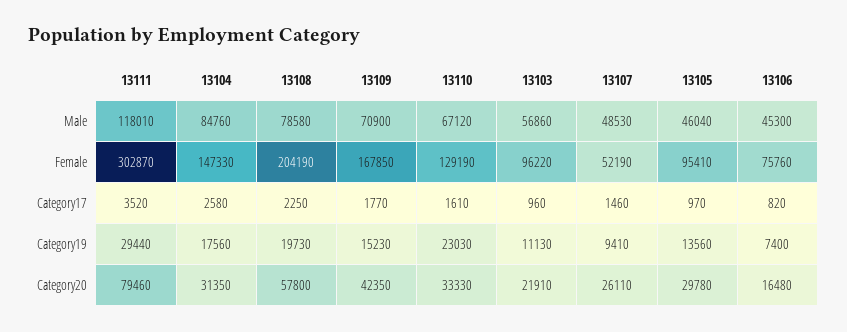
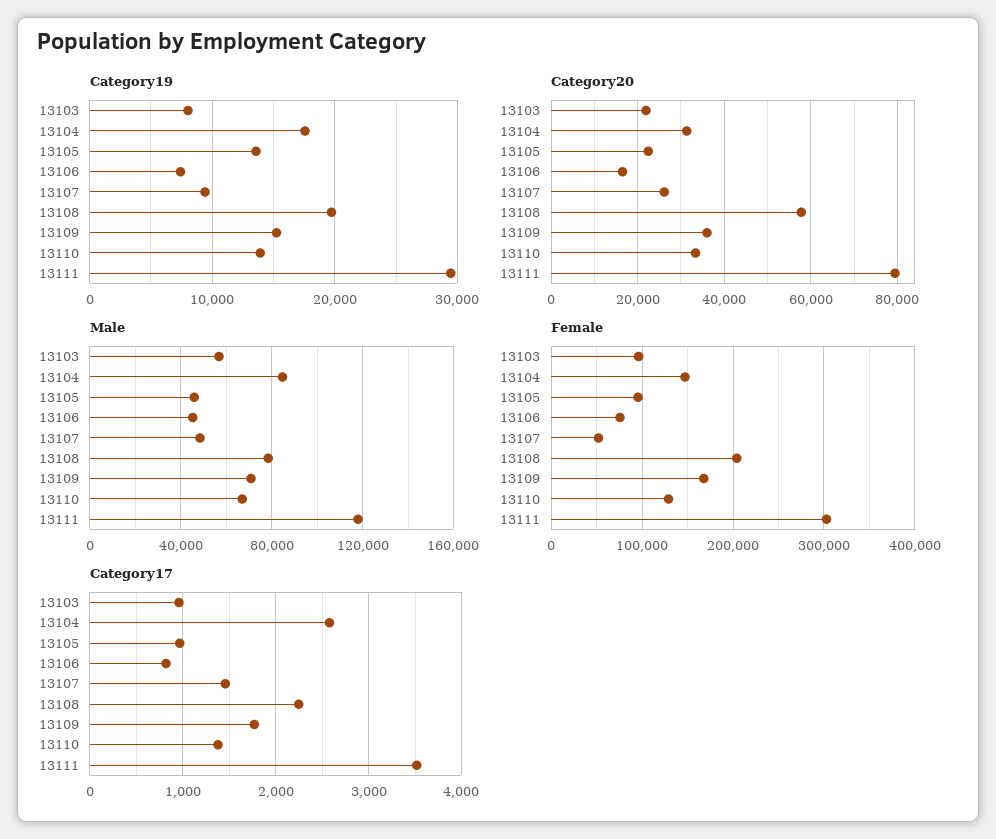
  {
    "Male": {
      "13111": 118010,
      "13104": 84760,
      "13108": 78580,
      "13109": 70900,
      "13110": 67120,
      "13103": 56860,
      "13107": 48530,
      "13105": 46040,
      "13106": 45300
    },
    "Female": {
      "13111": 302870,
      "13104": 147330,
      "13108": 204190,
      "13109": 167850,
      "13110": 129190,
      "13103": 96220,
      "13107": 52190,
      "13105": 95410,
      "13106": 75760
    },
    "Category17": {
      "13111": 3520,
      "13104": 2580,
      "13108": 2250,
      "13109": 1770,
-     "13110": 1610,
+     "13110": 1400,
      "13103": 960,
      "13107": 1460,
      "13105": 970,
      "13106": 820
    },
    "Category19": {
      "13111": 29440,
      "13104": 17560,
      "13108": 19730,
      "13109": 15230,
-     "13110": 23030,
+     "13110": 14000,
-     "13103": 11130,
+     "13103": 8000,
      "13107": 9410,
      "13105": 13560,
      "13106": 7400
    },
    "Category20": {
      "13111": 79460,
      "13104": 31350,
      "13108": 57800,
-     "13109": 42350,
+     "13109": 36000,
      "13110": 33330,
      "13103": 21910,
      "13107": 26110,
-     "13105": 29780,
+     "13105": 22000,
      "13106": 16480
    }
  }

